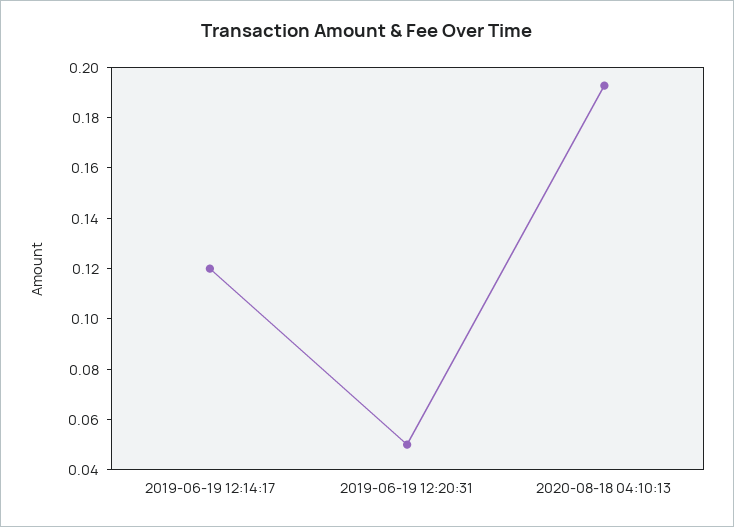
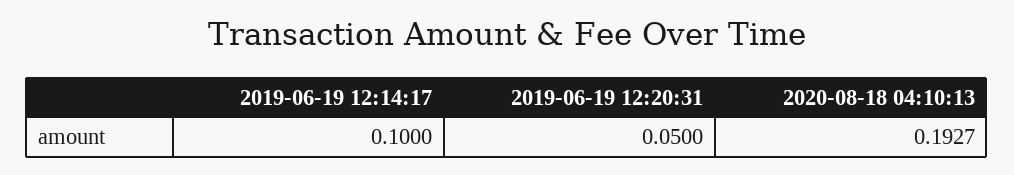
  {
-   "2019-06-19 12:14:17": 0.12,
+   "2019-06-19 12:14:17": 0.1,
    "2019-06-19 12:20:31": 0.05,
    "2020-08-18 04:10:13": 0.1927
  }

